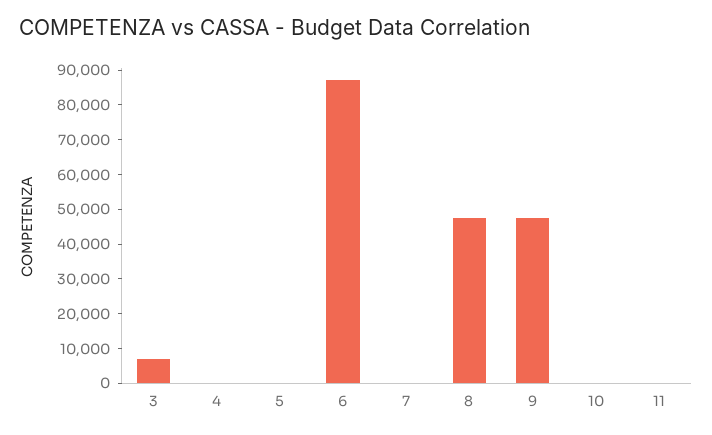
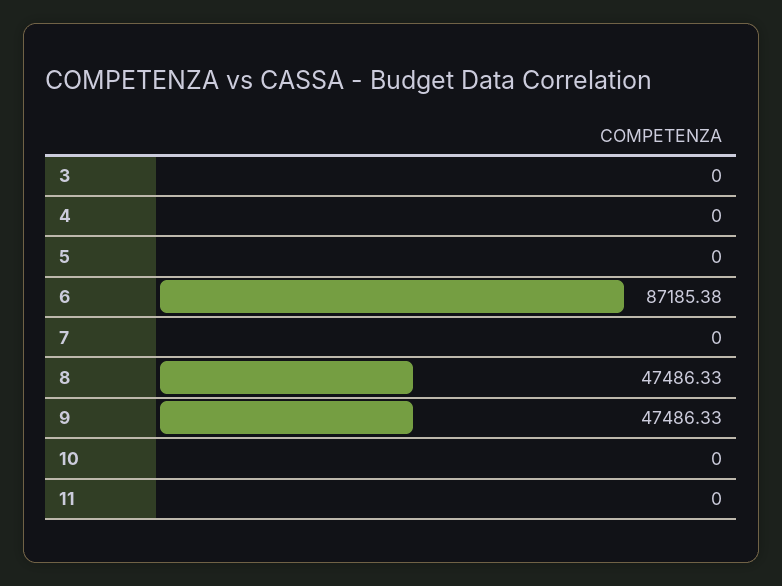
  {
-   "3": 7500,
+   "3": 0,
    "4": 0,
    "5": 0,
    "6": 87185.38,
    "7": 0,
    "8": 47486.33,
    "9": 47486.33,
    "10": 0,
    "11": 0
  }

